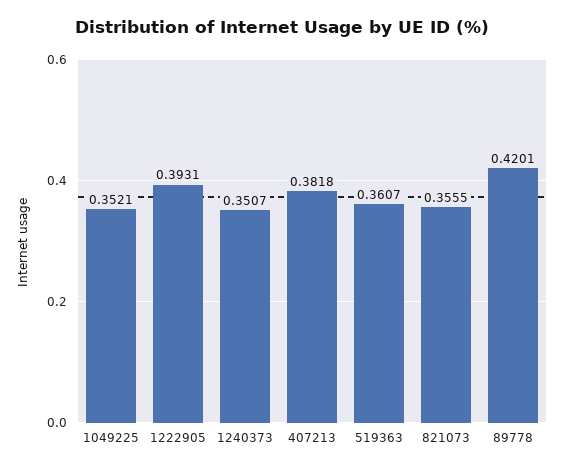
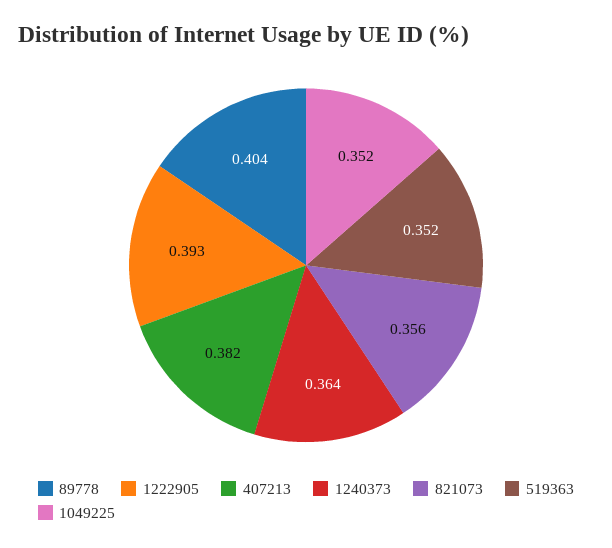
  {
    "1049225": 0.3521,
    "1222905": 0.3931,
-   "1240373": 0.3507,
+   "1240373": 0.364,
    "407213": 0.3818,
-   "519363": 0.3607,
+   "519363": 0.352,
    "821073": 0.3555,
-   "89778": 0.4201
+   "89778": 0.404
  }

